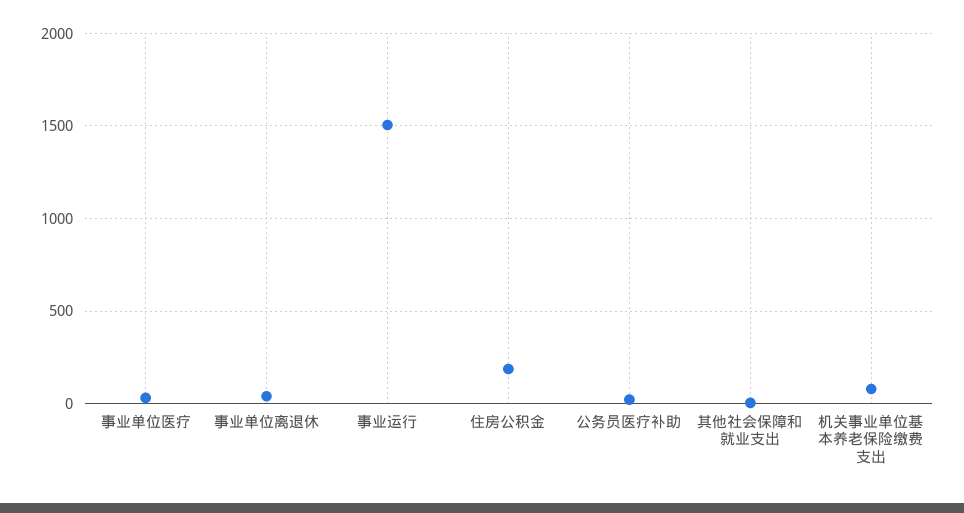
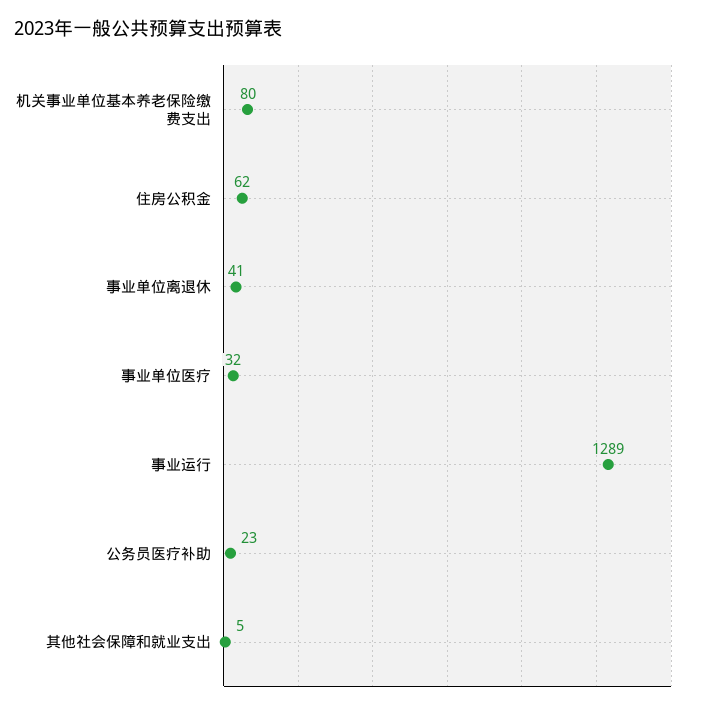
  {
    "事业单位医疗": 32,
    "事业单位离退休": 41,
-   "事业运行": 1500,
+   "事业运行": 1289,
-   "住房公积金": 200,
+   "住房公积金": 62,
    "公务员医疗补助": 23,
    "其他社会保障和就业支出": 5,
    "机关事业单位基本养老保险缴费支出": 80
  }

